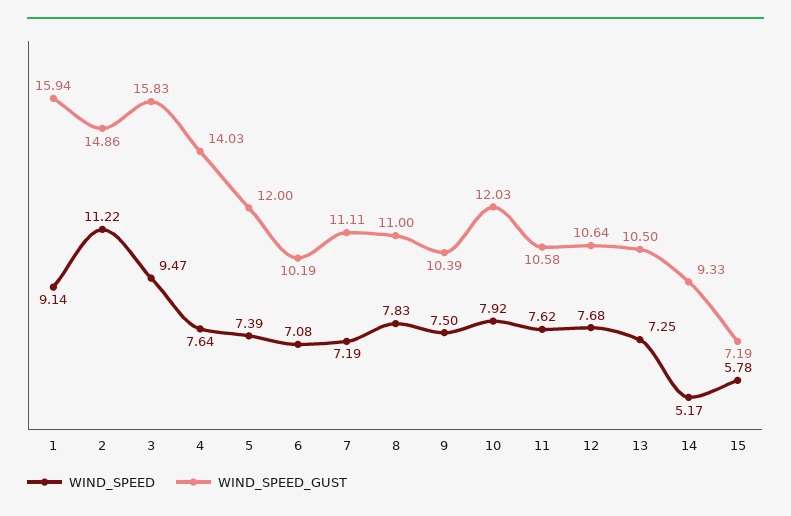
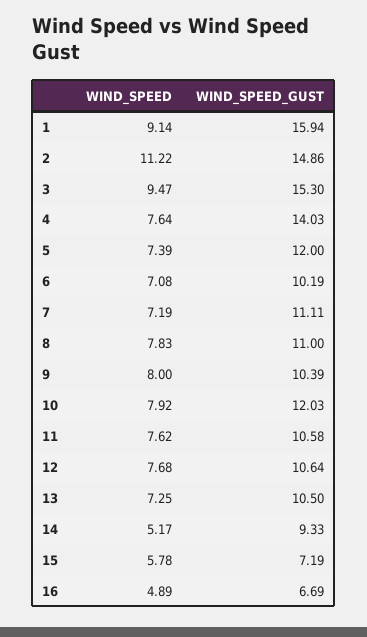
  {
    "WIND_SPEED": {
      "1": 9.14,
      "2": 11.22,
      "3": 9.47,
      "4": 7.64,
      "5": 7.39,
      "6": 7.08,
      "7": 7.19,
      "8": 7.83,
-     "9": 7.5,
+     "9": 8,
      "10": 7.92,
      "11": 7.62,
      "12": 7.68,
      "13": 7.25,
      "14": 5.17,
-     "15": 5.78
+     "15": 5.78,
+     "16": 4.89
    },
    "WIND_SPEED_GUST": {
      "1": 15.94,
      "2": 14.86,
-     "3": 15.83,
+     "3": 15.3,
      "4": 14.03,
      "5": 12,
      "6": 10.19,
      "7": 11.11,
      "8": 11,
      "9": 10.39,
      "10": 12.03,
      "11": 10.58,
      "12": 10.64,
      "13": 10.5,
      "14": 9.33,
-     "15": 7.19
+     "15": 7.19,
+     "16": 6.69
    }
  }

